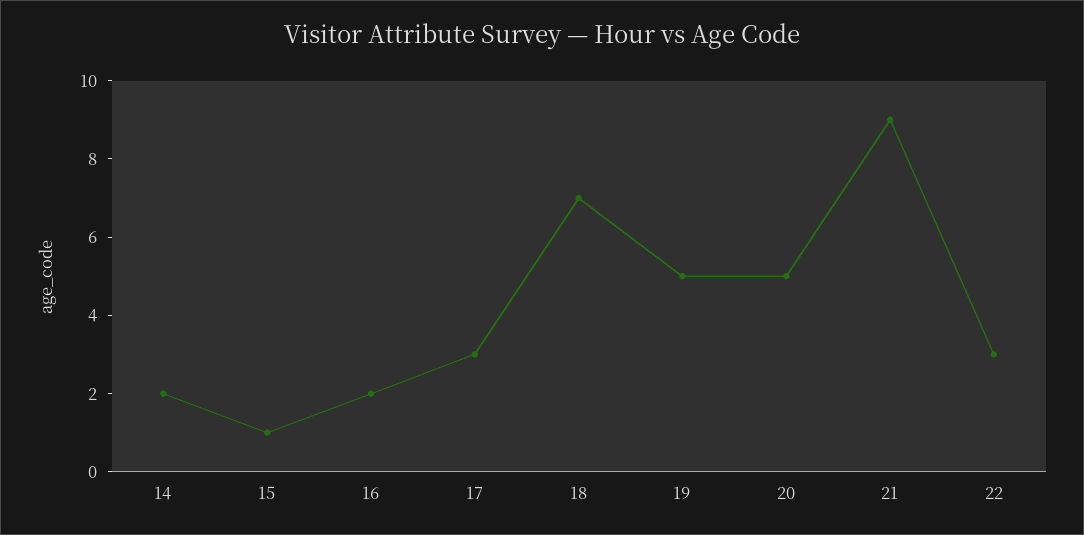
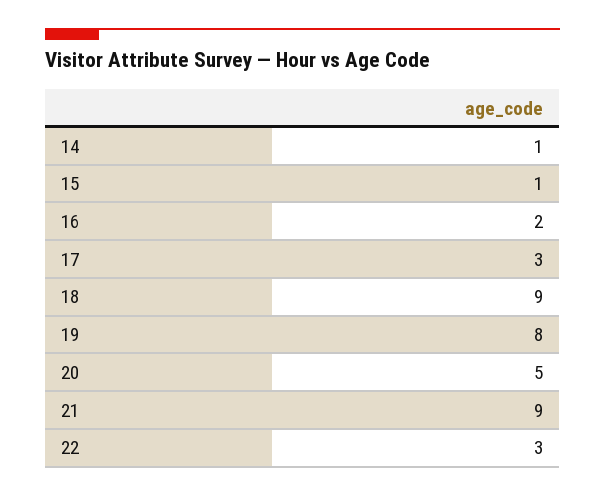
  {
-   "14": 2,
+   "14": 1,
    "15": 1,
    "16": 2,
    "17": 3,
-   "18": 7,
+   "18": 9,
-   "19": 5,
+   "19": 8,
    "20": 5,
    "21": 9,
    "22": 3
  }

